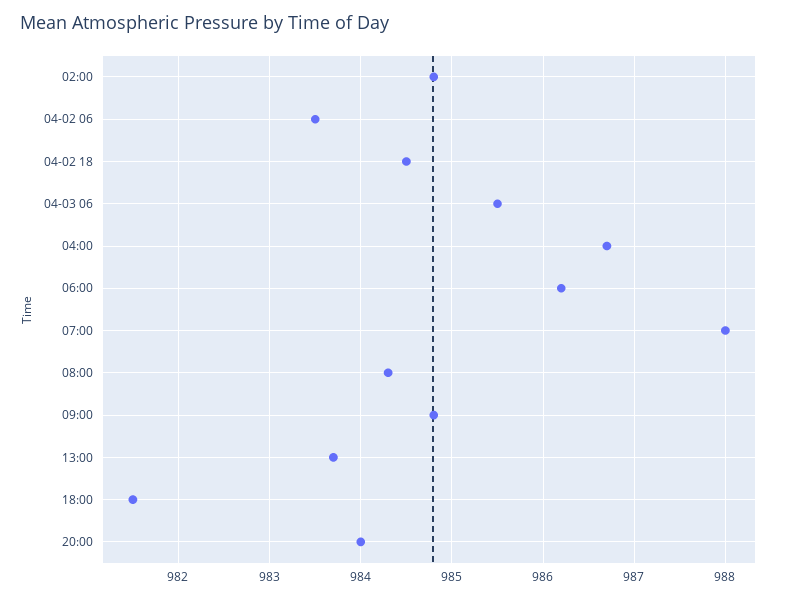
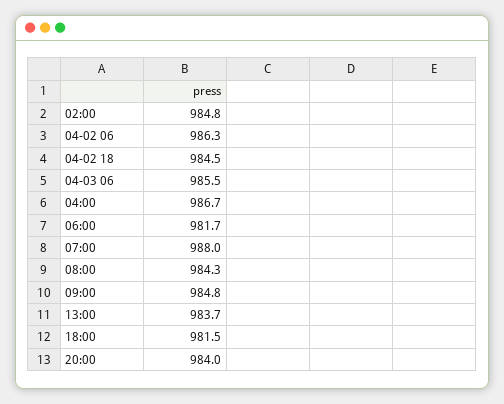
  {
    "02:00": 984.8,
-   "04-02 06": 983.5,
+   "04-02 06": 986.3,
    "04-02 18": 984.5,
    "04-03 06": 985.5,
    "04:00": 986.7,
-   "06:00": 986.2,
+   "06:00": 981.7,
    "07:00": 988,
    "08:00": 984.3,
    "09:00": 984.8,
    "13:00": 983.7,
    "18:00": 981.5,
    "20:00": 984
  }

